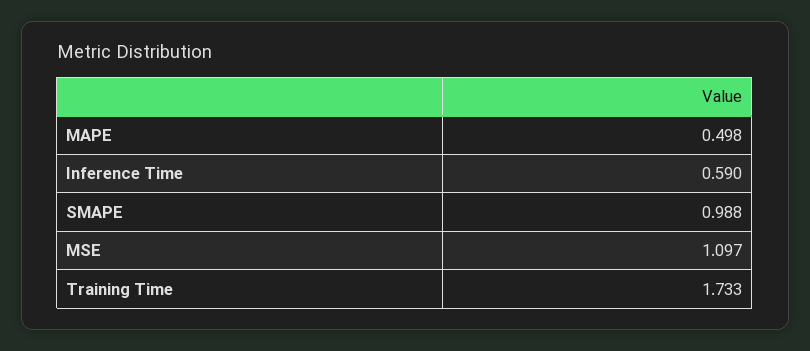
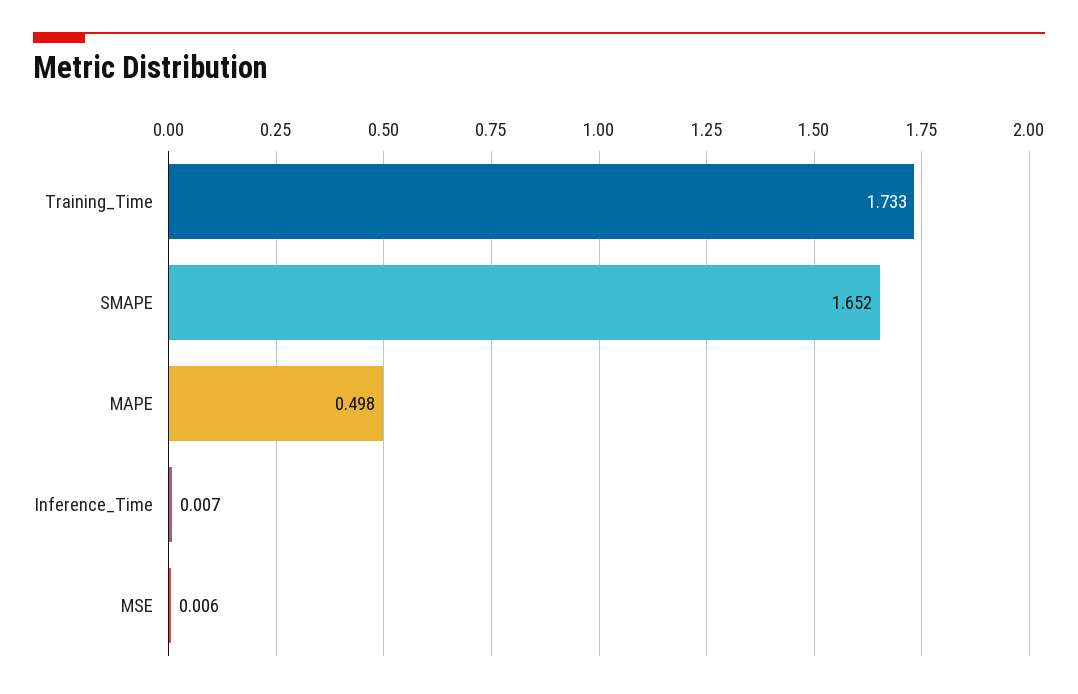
  {
    "MAPE": 0.498,
-   "Inference Time": 0.59,
+   "Inference Time": 0.007,
-   "SMAPE": 0.988,
+   "SMAPE": 1.652,
-   "MSE": 1.097,
+   "MSE": 0.006,
    "Training Time": 1.733
  }

